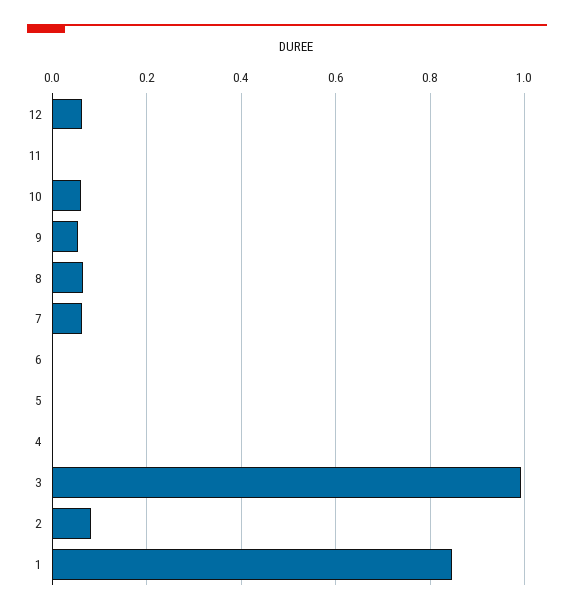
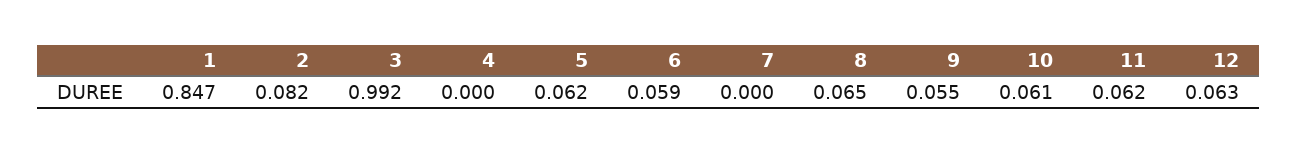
  {
    "12": 0.063,
-   "11": 0,
+   "11": 0.062,
    "10": 0.061,
    "9": 0.055,
    "8": 0.065,
-   "7": 0.06,
+   "7": 0,
-   "6": 0,
+   "6": 0.059,
-   "5": 0,
+   "5": 0.062,
    "4": 0,
    "3": 0.992,
    "2": 0.082,
    "1": 0.847
  }

